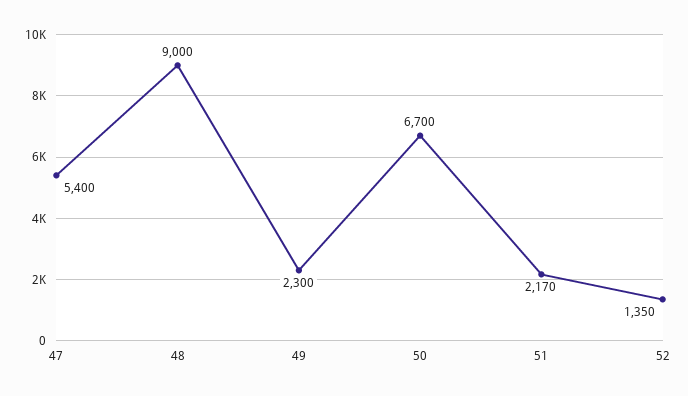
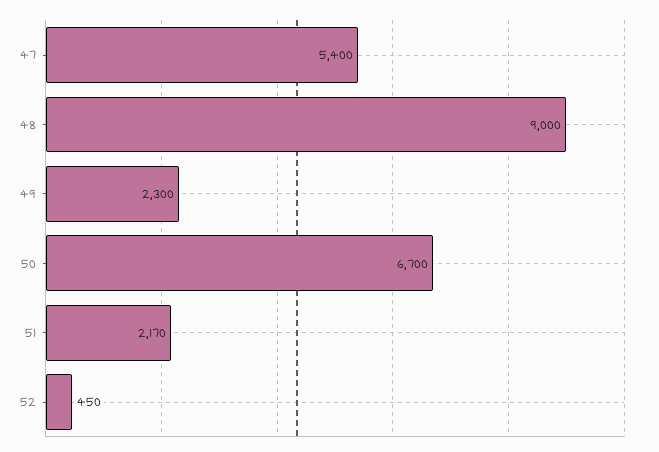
  {
    "47": 5400,
    "48": 9000,
    "49": 2300,
    "50": 6700,
    "51": 2170,
-   "52": 1350
+   "52": 450
  }

